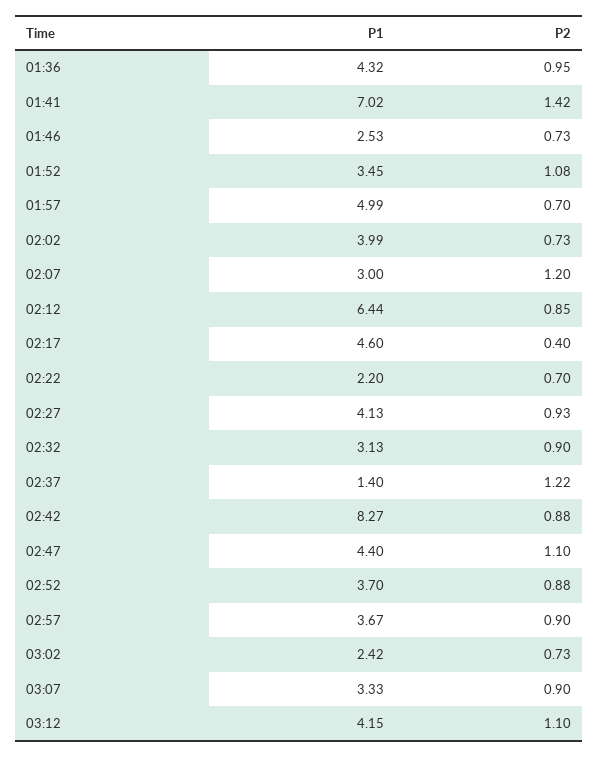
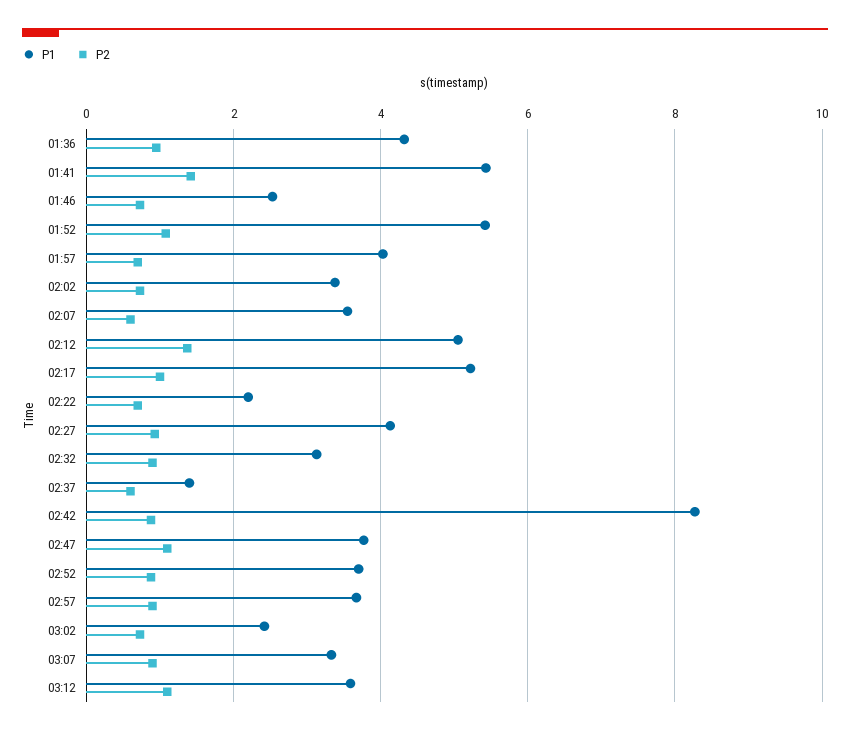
  {
    "P1": {
      "01:36": 4.32,
-     "01:41": 7.02,
+     "01:41": 5.4,
      "01:46": 2.53,
-     "01:52": 3.45,
+     "01:52": 5.4,
-     "01:57": 4.99,
+     "01:57": 4,
-     "02:02": 3.99,
+     "02:02": 3.4,
-     "02:07": 3,
+     "02:07": 3.6,
-     "02:12": 6.44,
+     "02:12": 5,
-     "02:17": 4.6,
+     "02:17": 5.2,
      "02:22": 2.2,
      "02:27": 4.13,
      "02:32": 3.13,
      "02:37": 1.4,
      "02:42": 8.27,
-     "02:47": 4.4,
+     "02:47": 3.8,
      "02:52": 3.7,
      "02:57": 3.67,
      "03:02": 2.42,
      "03:07": 3.33,
-     "03:12": 4.15
+     "03:12": 3.6
    },
    "P2": {
      "01:36": 0.95,
      "01:41": 1.42,
      "01:46": 0.73,
      "01:52": 1.08,
      "01:57": 0.7,
      "02:02": 0.73,
-     "02:07": 1.2,
+     "02:07": 0.6,
-     "02:12": 0.85,
+     "02:12": 1.4,
-     "02:17": 0.4,
+     "02:17": 1,
      "02:22": 0.7,
      "02:27": 0.93,
      "02:32": 0.9,
-     "02:37": 1.22,
+     "02:37": 0.6,
      "02:42": 0.88,
      "02:47": 1.1,
      "02:52": 0.88,
      "02:57": 0.9,
      "03:02": 0.73,
      "03:07": 0.9,
      "03:12": 1.1
    }
  }

